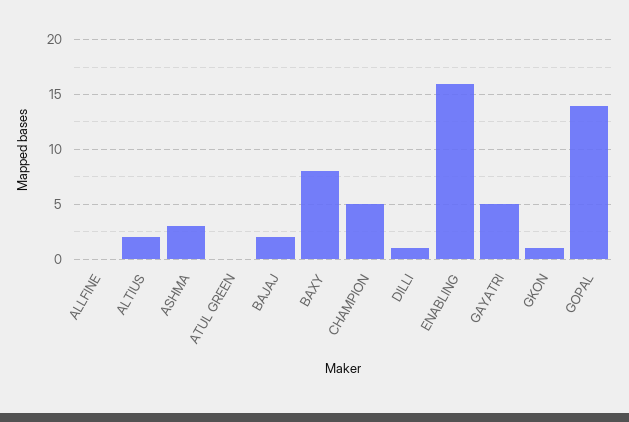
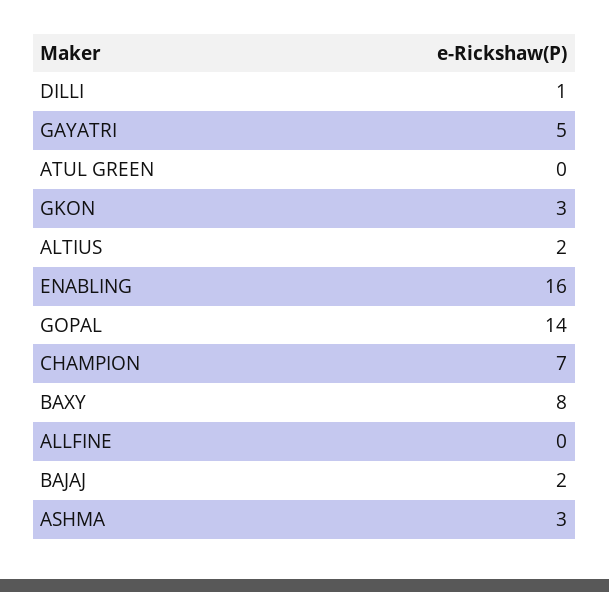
  {
    "ALLFINE": 0,
    "ALTIUS": 2,
    "ASHMA": 3,
    "ATUL GREEN": 0,
    "BAJAJ": 2,
    "BAXY": 8,
-   "CHAMPION": 5,
+   "CHAMPION": 7,
    "DILLI": 1,
    "ENABLING": 16,
    "GAYATRI": 5,
-   "GKON": 1,
+   "GKON": 3,
    "GOPAL": 14
  }

